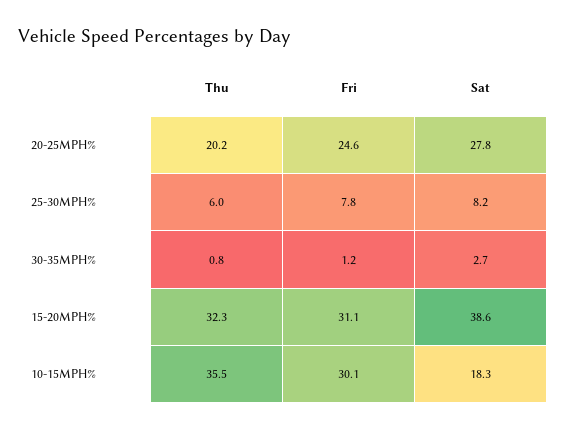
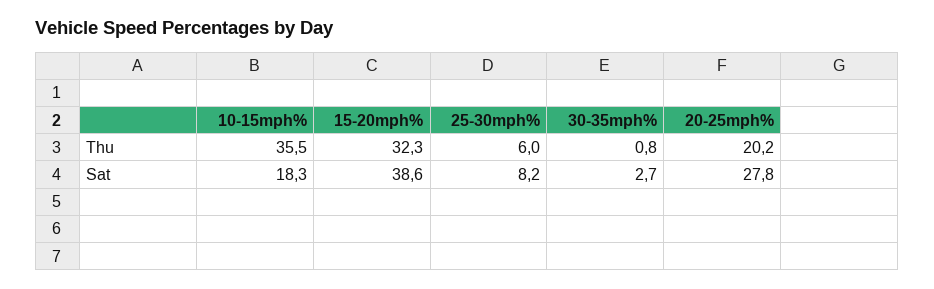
  {
    "Thu": {
      "20-25MPH%": 20.2,
      "25-30MPH%": 6,
      "30-35MPH%": 0.8,
      "15-20MPH%": 32.3,
      "10-15MPH%": 35.5
    },
-   "Fri": {
-     "20-25MPH%": 24.6,
-     "25-30MPH%": 7.8,
-     "30-35MPH%": 1.2,
-     "15-20MPH%": 31.1,
-     "10-15MPH%": 30.1
-   },
    "Sat": {
      "20-25MPH%": 27.8,
      "25-30MPH%": 8.2,
      "30-35MPH%": 2.7,
      "15-20MPH%": 38.6,
      "10-15MPH%": 18.3
    }
  }

